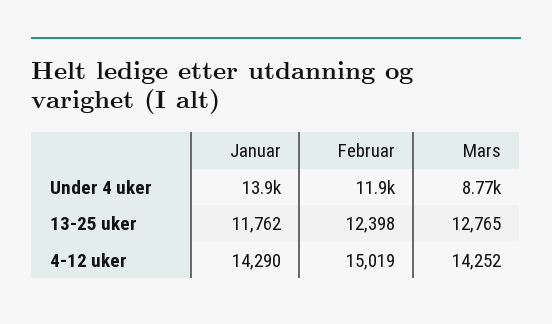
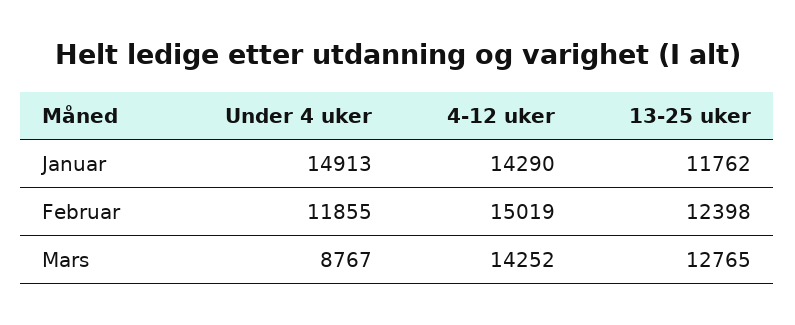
  {
    "Januar": {
-     "Under 4 uker": 13900,
+     "Under 4 uker": 14913,
      "13-25 uker": 11762,
      "4-12 uker": 14290
    },
    "Februar": {
      "Under 4 uker": 11855,
      "13-25 uker": 12398,
      "4-12 uker": 15019
    },
    "Mars": {
      "Under 4 uker": 8767,
      "13-25 uker": 12765,
      "4-12 uker": 14252
    }
  }

